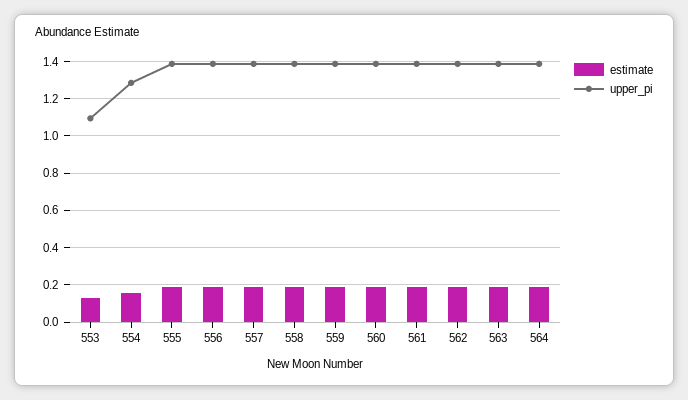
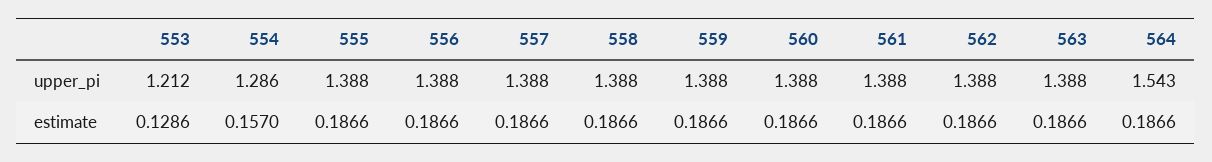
  {
    "estimate": {
      "553": 0.1286,
      "554": 0.157,
      "555": 0.1866,
      "556": 0.1866,
      "557": 0.1866,
      "558": 0.1866,
      "559": 0.1866,
      "560": 0.1866,
      "561": 0.1866,
      "562": 0.1866,
      "563": 0.1866,
      "564": 0.1866
    },
    "upper_pi": {
-     "553": 1.1,
+     "553": 1.212,
      "554": 1.286,
      "555": 1.388,
      "556": 1.388,
      "557": 1.388,
      "558": 1.388,
      "559": 1.388,
      "560": 1.388,
      "561": 1.388,
      "562": 1.388,
      "563": 1.388,
-     "564": 1.4
+     "564": 1.543
    }
  }

